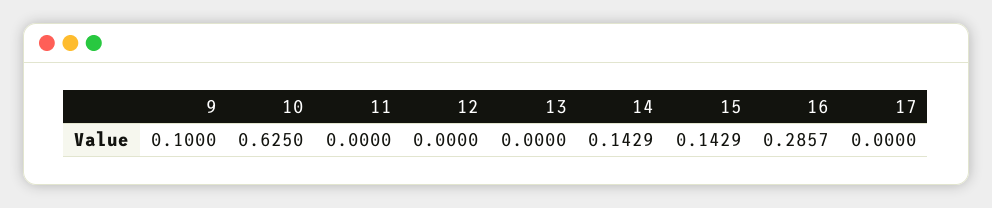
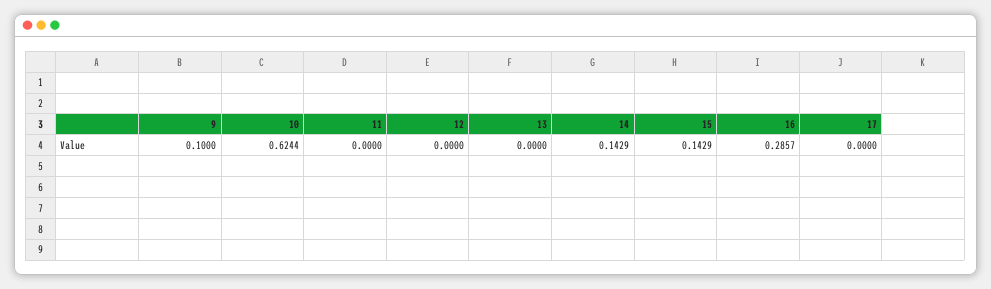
  {
    "9": 0.1,
-   "10": 0.625,
+   "10": 0.6244,
    "11": 0,
    "12": 0,
    "13": 0,
    "14": 0.1429,
    "15": 0.1429,
    "16": 0.2857,
    "17": 0
  }

